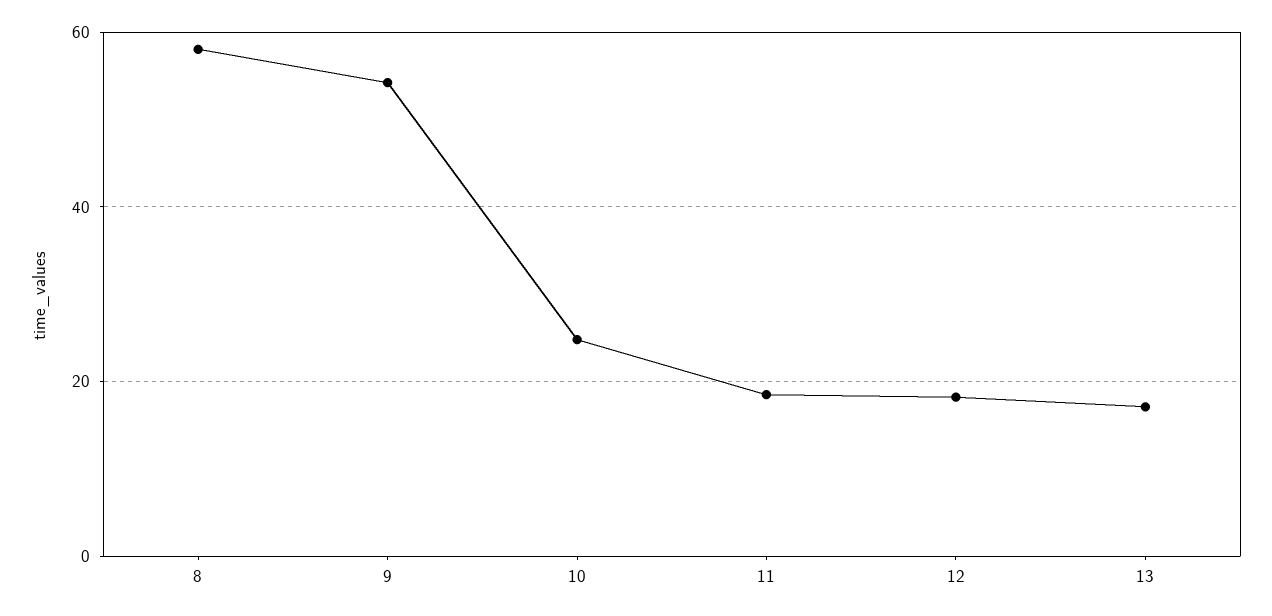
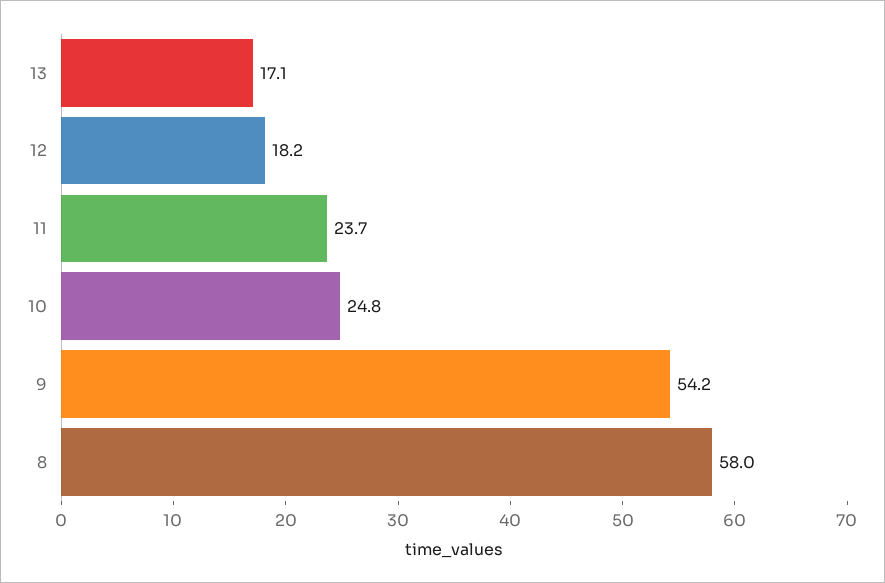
  {
    "8": 58,
    "9": 54.2,
    "10": 24.8,
-   "11": 18,
+   "11": 23.7,
    "12": 18.2,
    "13": 17.1
  }

